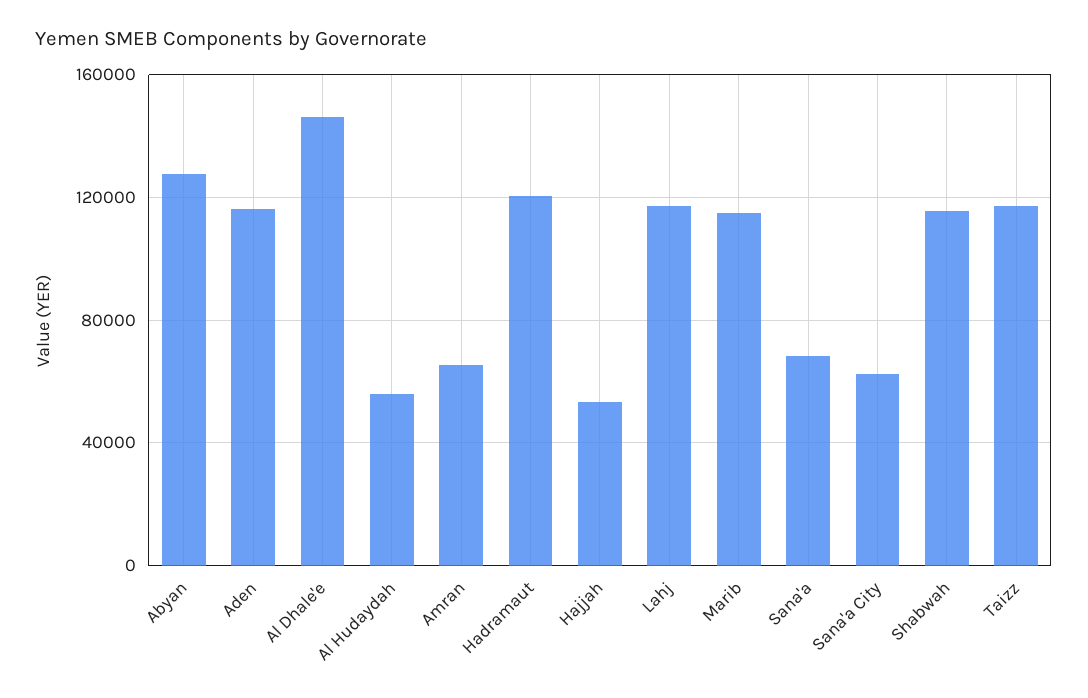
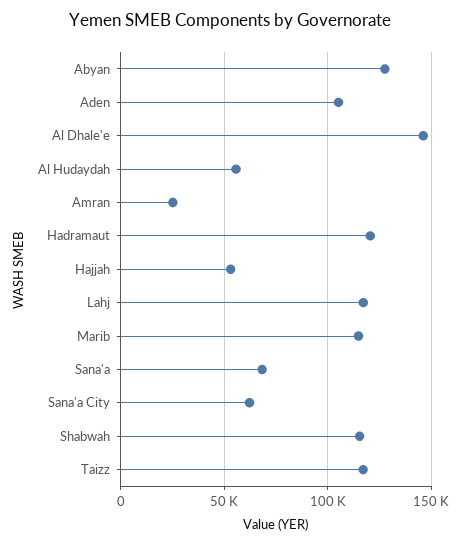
  {
    "Abyan": 130000,
-   "Aden": 115000,
+   "Aden": 105000,
    "Al Dhale'e": 145000,
    "Al Hudaydah": 55000,
-   "Amran": 65000,
+   "Amran": 25000,
    "Hadramaut": 120000,
    "Hajjah": 55000,
    "Lahj": 115000,
    "Marib": 115000,
    "Sana'a": 70000,
    "Sana'a City": 60000,
    "Shabwah": 115000,
    "Taizz": 115000
  }

